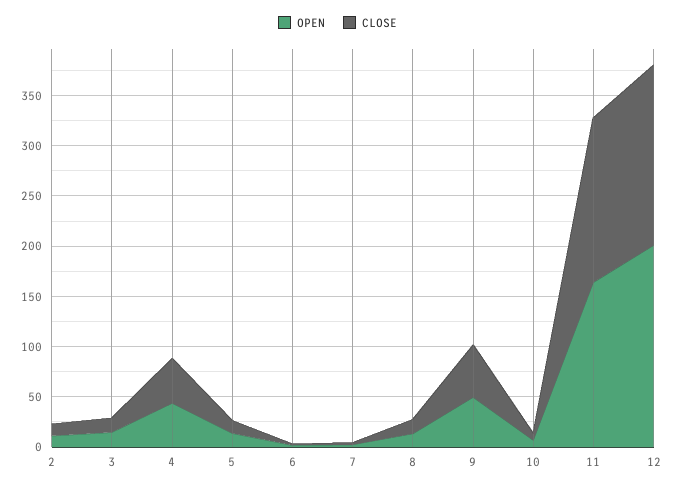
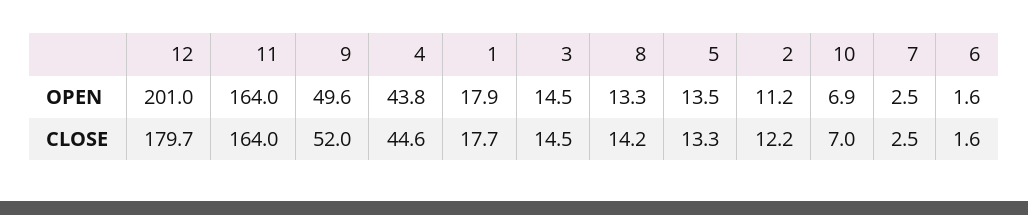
  {
    "OPEN": {
      "2": 11.2,
      "3": 14.5,
      "4": 43.8,
      "5": 13.5,
      "6": 1.6,
      "7": 2.5,
      "8": 13.3,
      "9": 49.6,
      "10": 6.9,
      "11": 164,
-     "12": 201
+     "12": 201,
+     "1": 17.9
    },
    "CLOSE": {
      "2": 12.2,
      "3": 14.5,
      "4": 44.6,
      "5": 13.3,
      "6": 1.6,
      "7": 2.5,
      "8": 14.2,
      "9": 52,
      "10": 7,
      "11": 164,
-     "12": 179.7
+     "12": 179.7,
+     "1": 17.7
    }
  }

